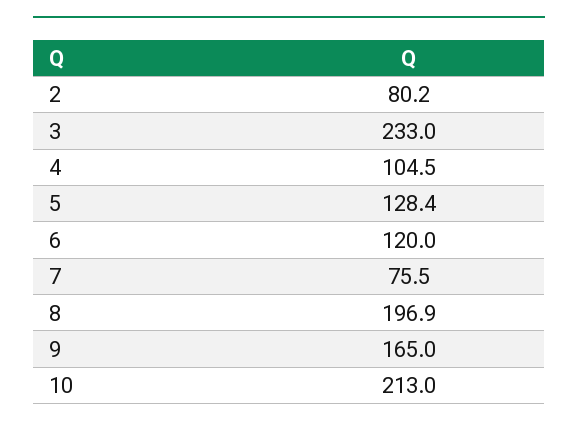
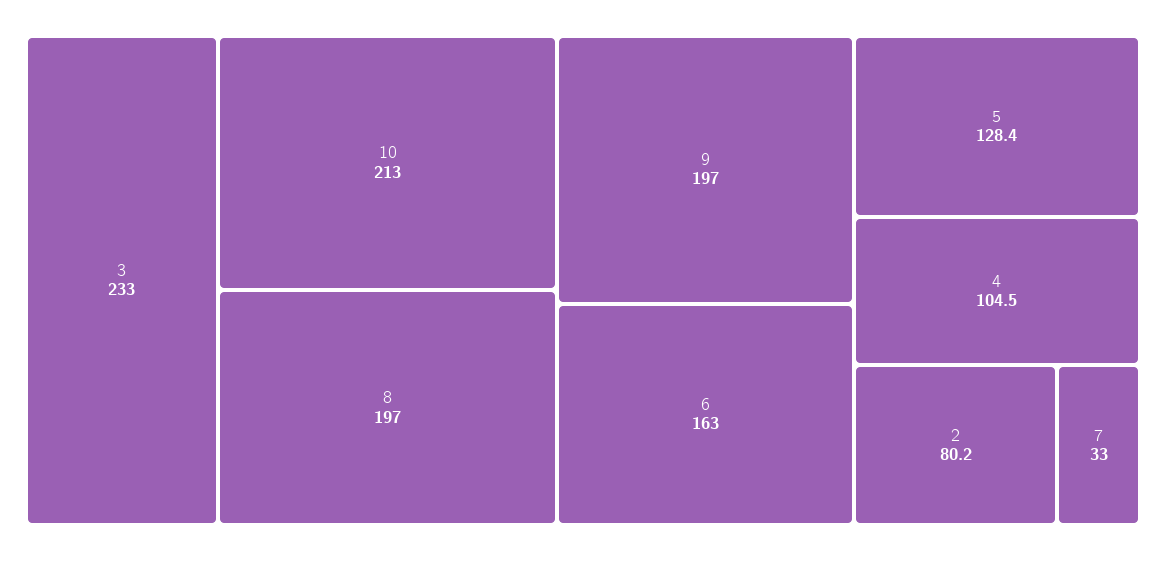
  {
    "2": 80.2,
    "3": 233,
    "4": 104.5,
    "5": 128.4,
-   "6": 120,
+   "6": 163,
-   "7": 75.5,
+   "7": 33,
-   "8": 196.9,
+   "8": 197,
-   "9": 165,
+   "9": 197,
    "10": 213
  }

